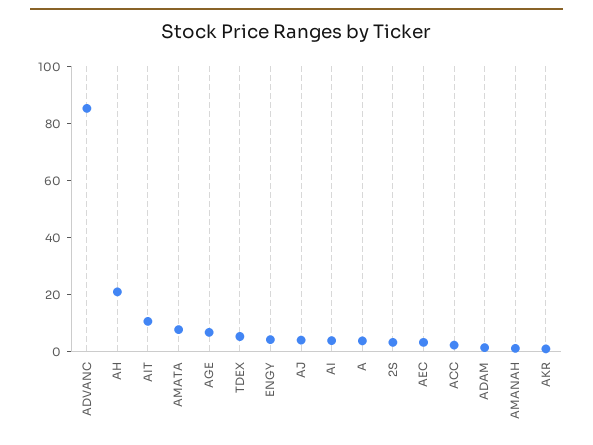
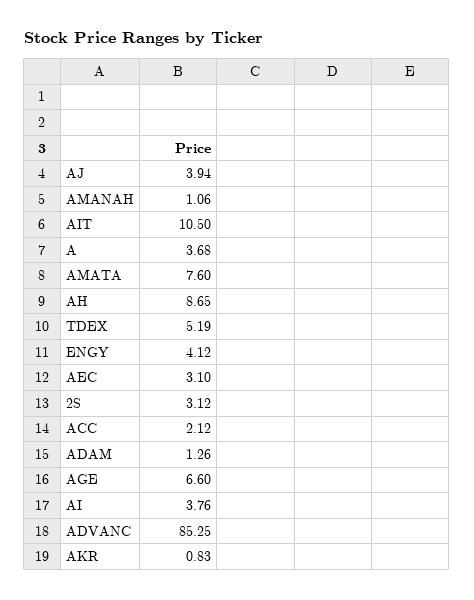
  {
    "ADVANC": 85.25,
-   "AH": 20,
+   "AH": 8.65,
    "AIT": 10.5,
    "AMATA": 7.6,
    "AGE": 6.6,
    "TDEX": 5.19,
    "ENGY": 4.12,
    "AJ": 3.94,
    "AI": 3.76,
    "A": 3.68,
    "2S": 3.12,
    "AEC": 3.1,
    "ACC": 2.12,
    "ADAM": 1.26,
    "AMANAH": 1.06,
    "AKR": 0.83
  }

